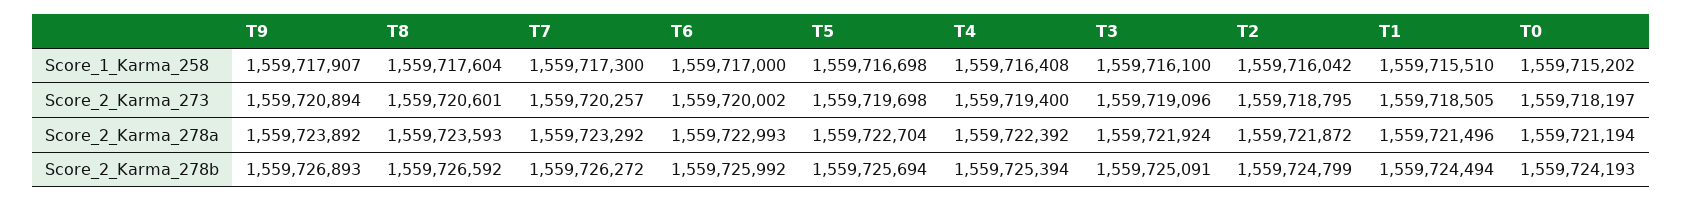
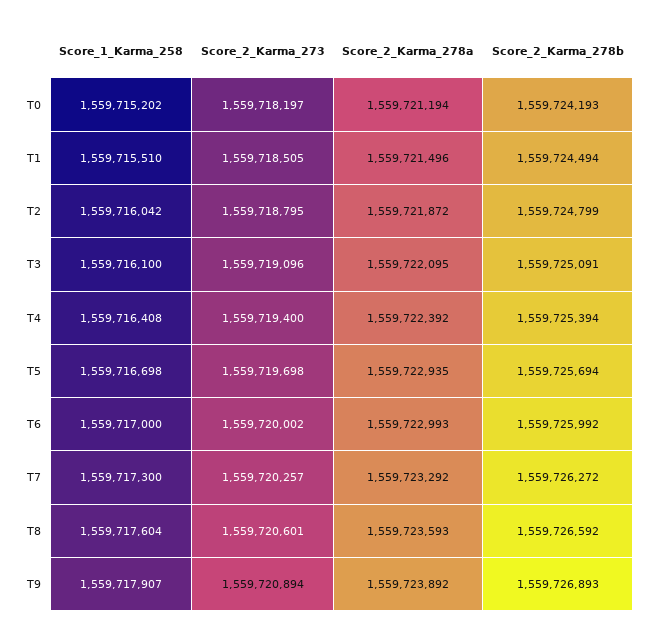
  {
    "T9": {
      "Score_1_Karma_258": 1559717907,
      "Score_2_Karma_273": 1559720894,
      "Score_2_Karma_278a": 1559723892,
      "Score_2_Karma_278b": 1559726893
    },
    "T8": {
      "Score_1_Karma_258": 1559717604,
      "Score_2_Karma_273": 1559720601,
      "Score_2_Karma_278a": 1559723593,
      "Score_2_Karma_278b": 1559726592
    },
    "T7": {
      "Score_1_Karma_258": 1559717300,
      "Score_2_Karma_273": 1559720257,
      "Score_2_Karma_278a": 1559723292,
      "Score_2_Karma_278b": 1559726272
    },
    "T6": {
      "Score_1_Karma_258": 1559717000,
      "Score_2_Karma_273": 1559720002,
      "Score_2_Karma_278a": 1559722993,
      "Score_2_Karma_278b": 1559725992
    },
    "T5": {
      "Score_1_Karma_258": 1559716698,
      "Score_2_Karma_273": 1559719698,
-     "Score_2_Karma_278a": 1559722704,
+     "Score_2_Karma_278a": 1559722935,
      "Score_2_Karma_278b": 1559725694
    },
    "T4": {
      "Score_1_Karma_258": 1559716408,
      "Score_2_Karma_273": 1559719400,
      "Score_2_Karma_278a": 1559722392,
      "Score_2_Karma_278b": 1559725394
    },
    "T3": {
      "Score_1_Karma_258": 1559716100,
      "Score_2_Karma_273": 1559719096,
-     "Score_2_Karma_278a": 1559721924,
+     "Score_2_Karma_278a": 1559722095,
      "Score_2_Karma_278b": 1559725091
    },
    "T2": {
      "Score_1_Karma_258": 1559716042,
      "Score_2_Karma_273": 1559718795,
      "Score_2_Karma_278a": 1559721872,
      "Score_2_Karma_278b": 1559724799
    },
    "T1": {
      "Score_1_Karma_258": 1559715510,
      "Score_2_Karma_273": 1559718505,
      "Score_2_Karma_278a": 1559721496,
      "Score_2_Karma_278b": 1559724494
    },
    "T0": {
      "Score_1_Karma_258": 1559715202,
      "Score_2_Karma_273": 1559718197,
      "Score_2_Karma_278a": 1559721194,
      "Score_2_Karma_278b": 1559724193
    }
  }

